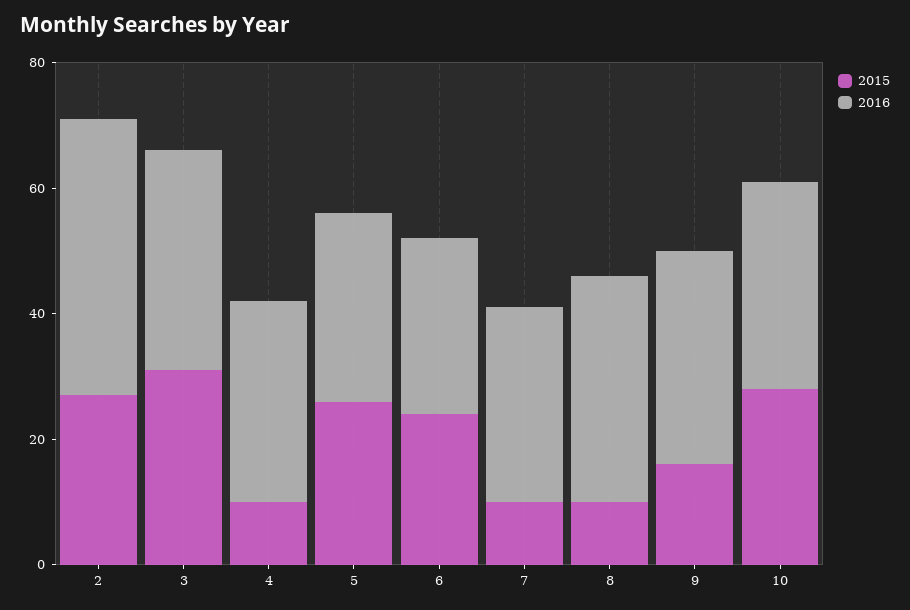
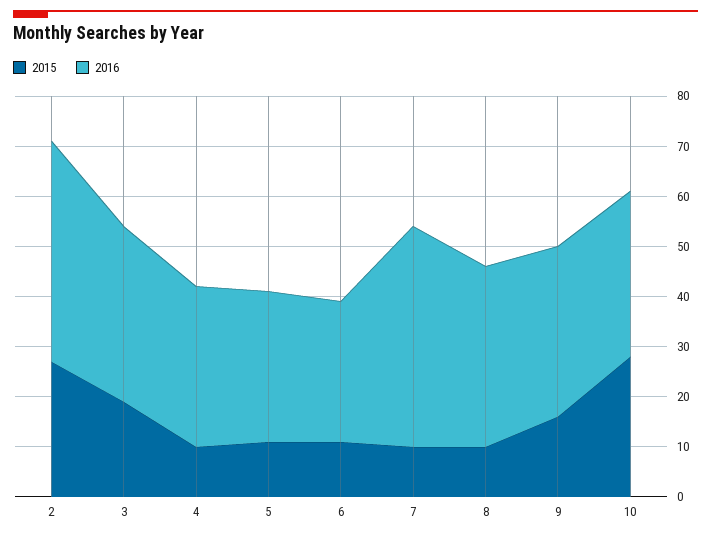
  {
    "2015": {
      "2": 25,
-     "3": 30,
+     "3": 20,
      "4": 10,
-     "5": 25,
+     "5": 10,
-     "6": 25,
+     "6": 10,
      "7": 10,
      "8": 10,
      "9": 15,
      "10": 30
    },
    "2016": {
      "2": 45,
      "3": 35,
      "4": 30,
      "5": 30,
      "6": 30,
-     "7": 30,
+     "7": 45,
      "8": 35,
      "9": 35,
      "10": 35
    }
  }

